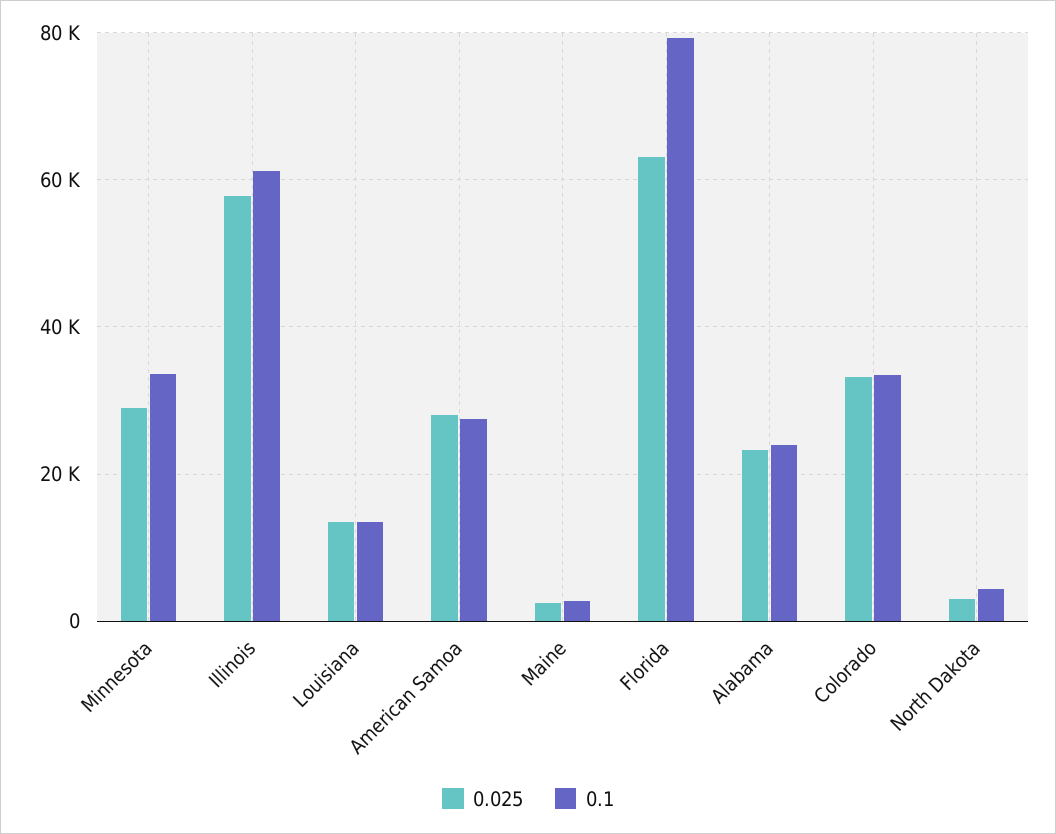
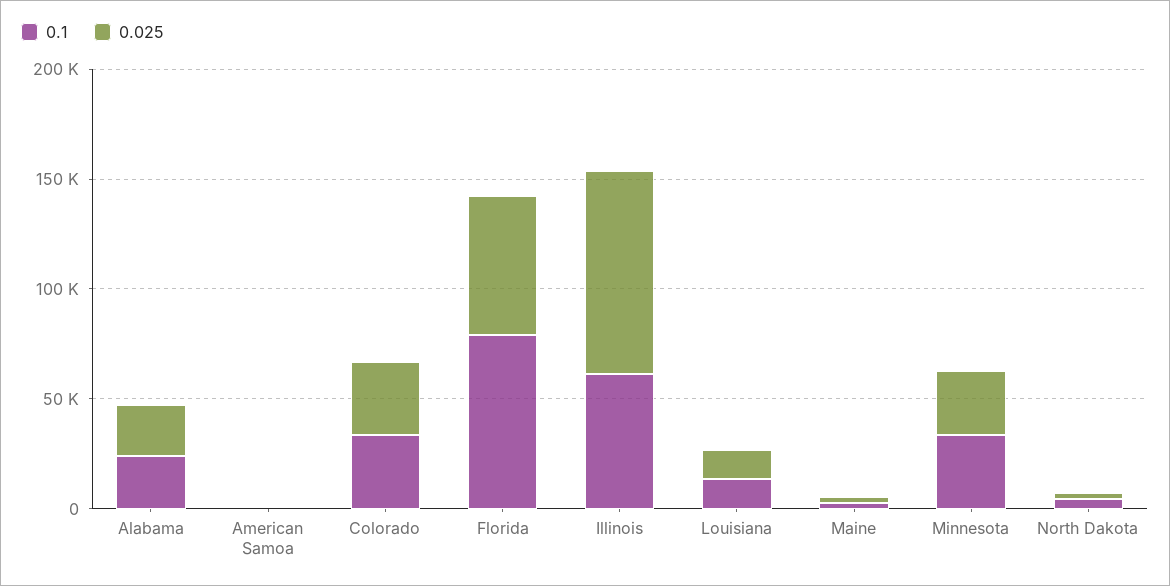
  {
    "0.025": {
      "Minnesota": 28000,
-     "Illinois": 58000,
+     "Illinois": 90000,
      "Louisiana": 14000,
-     "American Samoa": 28000,
+     "American Samoa": 0,
      "Maine": 2000,
      "Florida": 64000,
      "Alabama": 24000,
      "Colorado": 34000,
      "North Dakota": 4000
    },
    "0.1": {
      "Minnesota": 34000,
      "Illinois": 62000,
      "Louisiana": 14000,
-     "American Samoa": 28000,
+     "American Samoa": 0,
      "Maine": 2000,
      "Florida": 80000,
      "Alabama": 24000,
      "Colorado": 34000,
      "North Dakota": 4000
    }
  }

